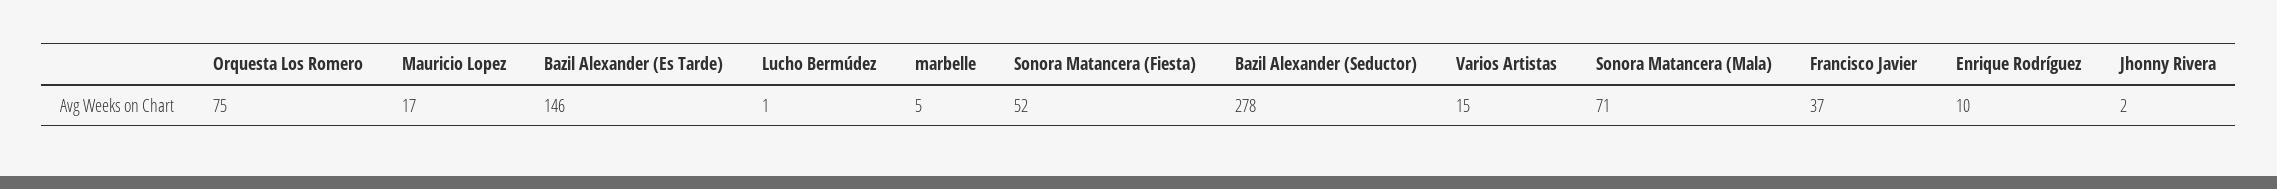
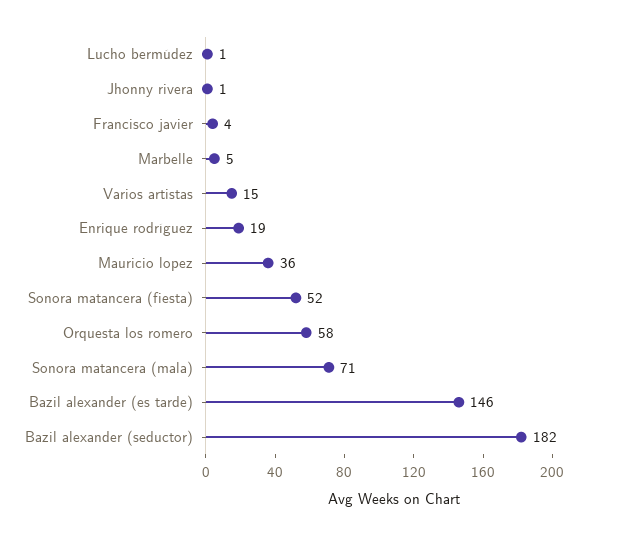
  {
-   "Orquesta Los Romero": 75,
+   "Orquesta Los Romero": 58,
-   "Mauricio Lopez": 17,
+   "Mauricio Lopez": 36,
    "Bazil Alexander (Es Tarde)": 146,
    "Lucho Bermúdez": 1,
    "marbelle": 5,
    "Sonora Matancera (Fiesta)": 52,
-   "Bazil Alexander (Seductor)": 278,
+   "Bazil Alexander (Seductor)": 182,
    "Varios Artistas": 15,
    "Sonora Matancera (Mala)": 71,
-   "Francisco Javier": 37,
+   "Francisco Javier": 4,
-   "Enrique Rodríguez": 10,
+   "Enrique Rodríguez": 19,
-   "Jhonny Rivera": 2
+   "Jhonny Rivera": 1
  }

